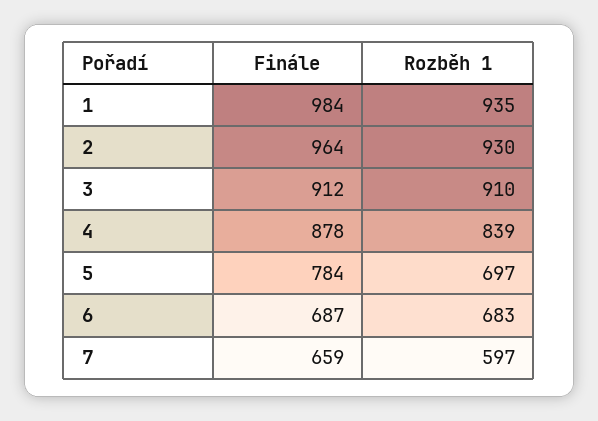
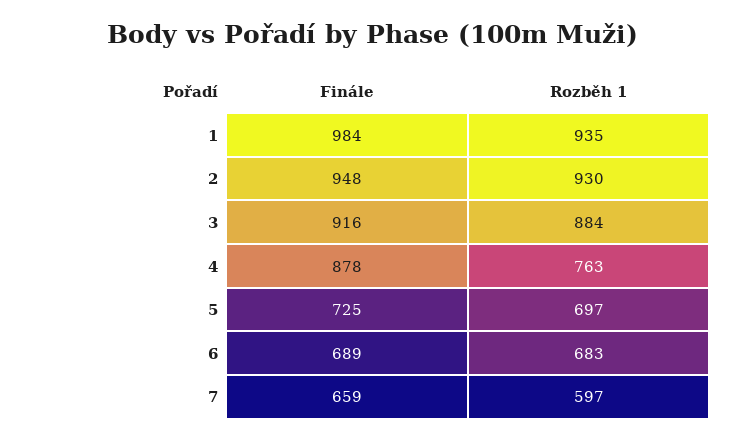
  {
    "Finále": {
      "1": 984,
-     "2": 964,
+     "2": 948,
-     "3": 912,
+     "3": 916,
      "4": 878,
-     "5": 784,
+     "5": 725,
-     "6": 687,
+     "6": 689,
      "7": 659
    },
    "Rozběh 1": {
      "1": 935,
      "2": 930,
-     "3": 910,
+     "3": 884,
-     "4": 839,
+     "4": 763,
      "5": 697,
      "6": 683,
      "7": 597
    }
  }

